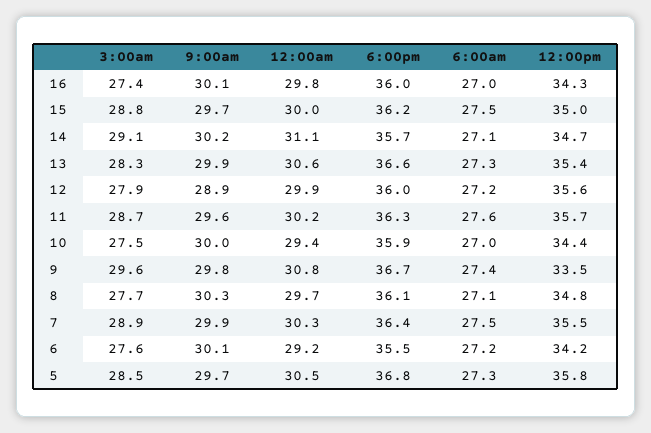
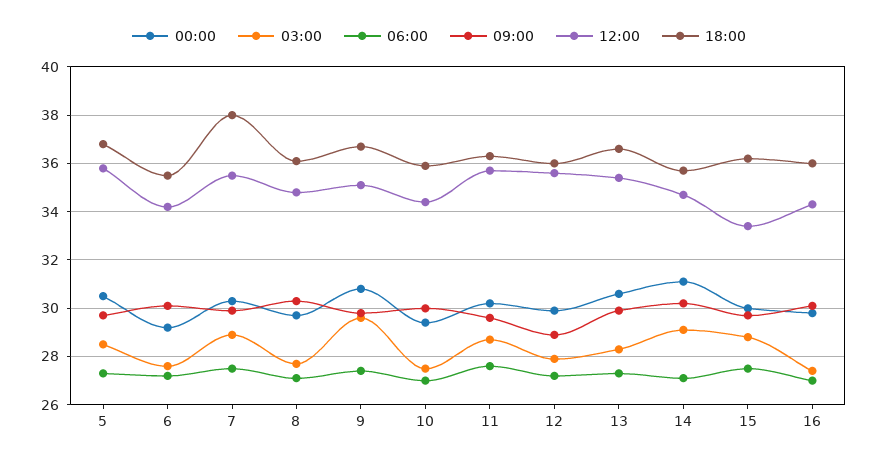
  {
    "3:00am": {
      "16": 27.4,
      "15": 28.8,
      "14": 29.1,
      "13": 28.3,
      "12": 27.9,
      "11": 28.7,
      "10": 27.5,
      "9": 29.6,
      "8": 27.7,
      "7": 28.9,
      "6": 27.6,
      "5": 28.5
    },
    "9:00am": {
      "16": 30.1,
      "15": 29.7,
      "14": 30.2,
      "13": 29.9,
      "12": 28.9,
      "11": 29.6,
      "10": 30,
      "9": 29.8,
      "8": 30.3,
      "7": 29.9,
      "6": 30.1,
      "5": 29.7
    },
    "12:00am": {
      "16": 29.8,
      "15": 30,
      "14": 31.1,
      "13": 30.6,
      "12": 29.9,
      "11": 30.2,
      "10": 29.4,
      "9": 30.8,
      "8": 29.7,
      "7": 30.3,
      "6": 29.2,
      "5": 30.5
    },
    "6:00pm": {
      "16": 36,
      "15": 36.2,
      "14": 35.7,
      "13": 36.6,
      "12": 36,
      "11": 36.3,
      "10": 35.9,
      "9": 36.7,
      "8": 36.1,
-     "7": 36.4,
+     "7": 38,
      "6": 35.5,
      "5": 36.8
    },
    "6:00am": {
      "16": 27,
      "15": 27.5,
      "14": 27.1,
      "13": 27.3,
      "12": 27.2,
      "11": 27.6,
      "10": 27,
      "9": 27.4,
      "8": 27.1,
      "7": 27.5,
      "6": 27.2,
      "5": 27.3
    },
    "12:00pm": {
      "16": 34.3,
-     "15": 35,
+     "15": 33.5,
      "14": 34.7,
      "13": 35.4,
      "12": 35.6,
      "11": 35.7,
      "10": 34.4,
-     "9": 33.5,
+     "9": 35,
      "8": 34.8,
      "7": 35.5,
      "6": 34.2,
      "5": 35.8
    }
  }

